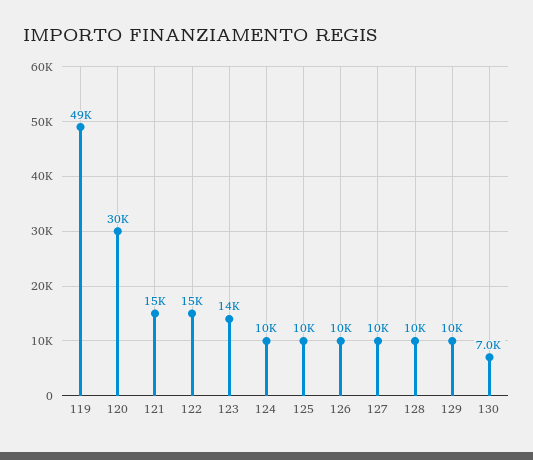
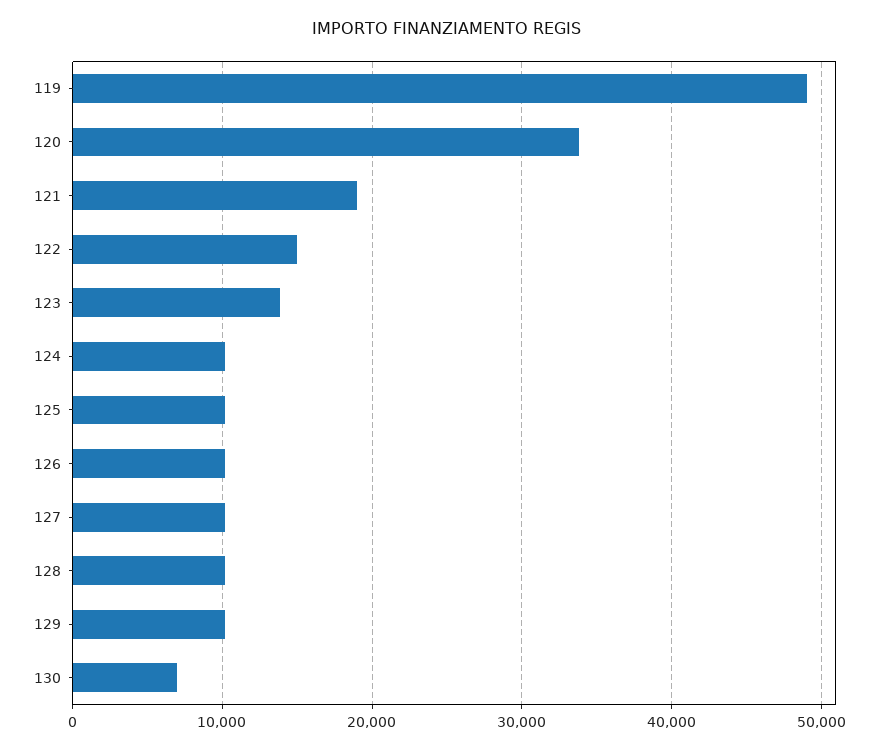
  {
    "119": 49000,
-   "120": 30000,
+   "120": 34000,
-   "121": 15000,
+   "121": 19000,
    "122": 15000,
    "123": 14000,
    "124": 10000,
    "125": 10000,
    "126": 10000,
    "127": 10000,
    "128": 10000,
    "129": 10000,
    "130": 7000
  }

